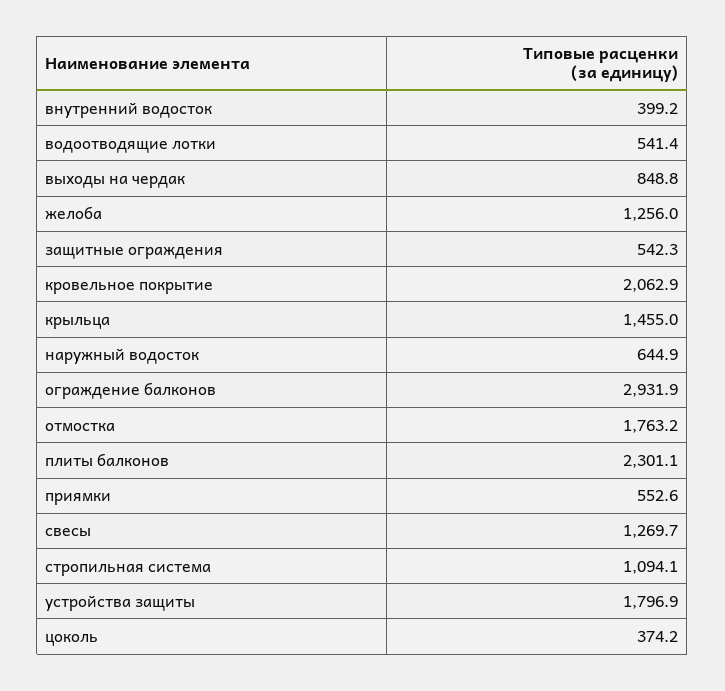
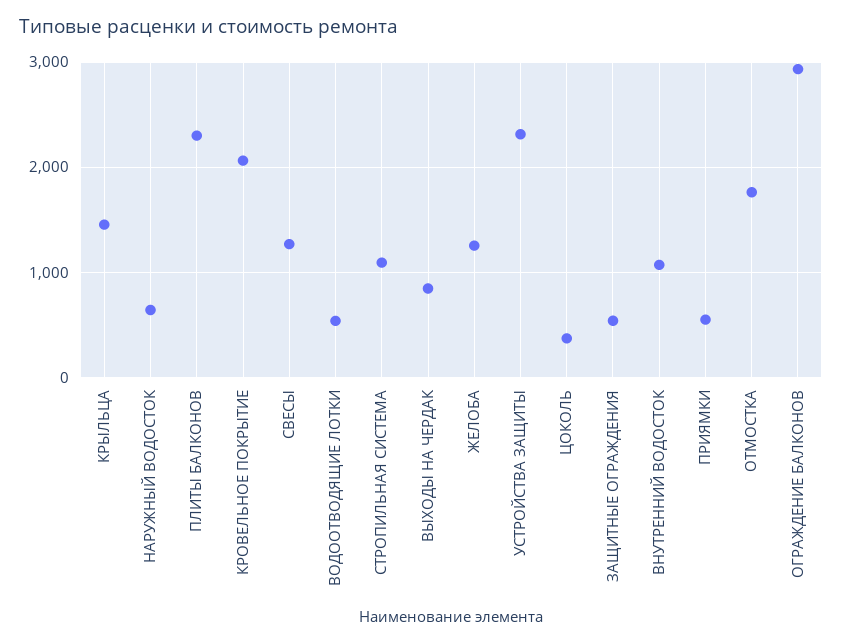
  {
-   "внутренний водосток": 399.2,
+   "внутренний водосток": 1100,
    "водоотводящие лотки": 541.4,
    "выходы на чердак": 848.8,
    "желоба": 1256,
    "защитные ограждения": 542.3,
    "кровельное покрытие": 2062.9,
    "крыльца": 1455,
    "наружный водосток": 644.9,
    "ограждение балконов": 2931.9,
    "отмостка": 1763.2,
    "плиты балконов": 2301.1,
    "приямки": 552.6,
    "свесы": 1269.7,
    "стропильная система": 1094.1,
-   "устройства защиты": 1796.9,
+   "устройства защиты": 2300,
    "цоколь": 374.2
  }

